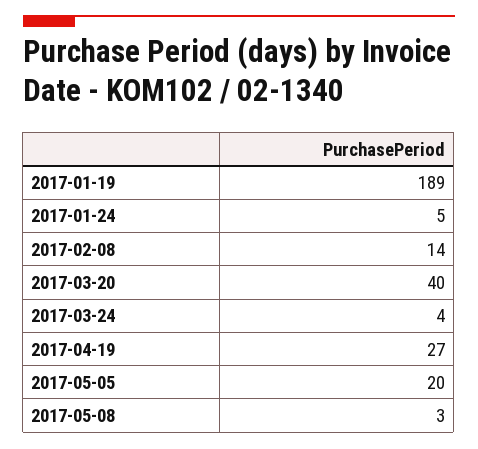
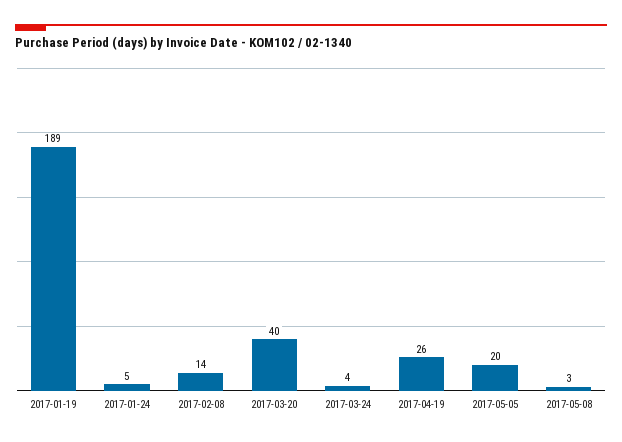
  {
    "2017-01-19": 189,
    "2017-01-24": 5,
    "2017-02-08": 14,
    "2017-03-20": 40,
    "2017-03-24": 4,
-   "2017-04-19": 27,
+   "2017-04-19": 26,
    "2017-05-05": 20,
    "2017-05-08": 3
  }

